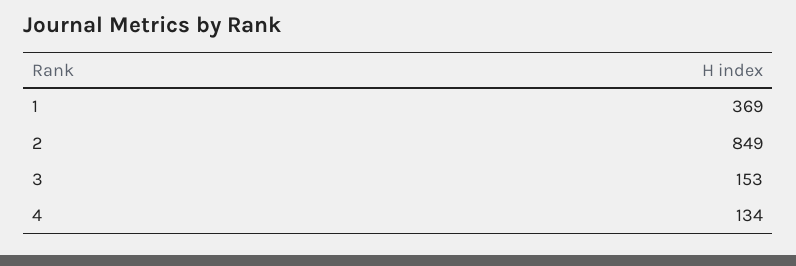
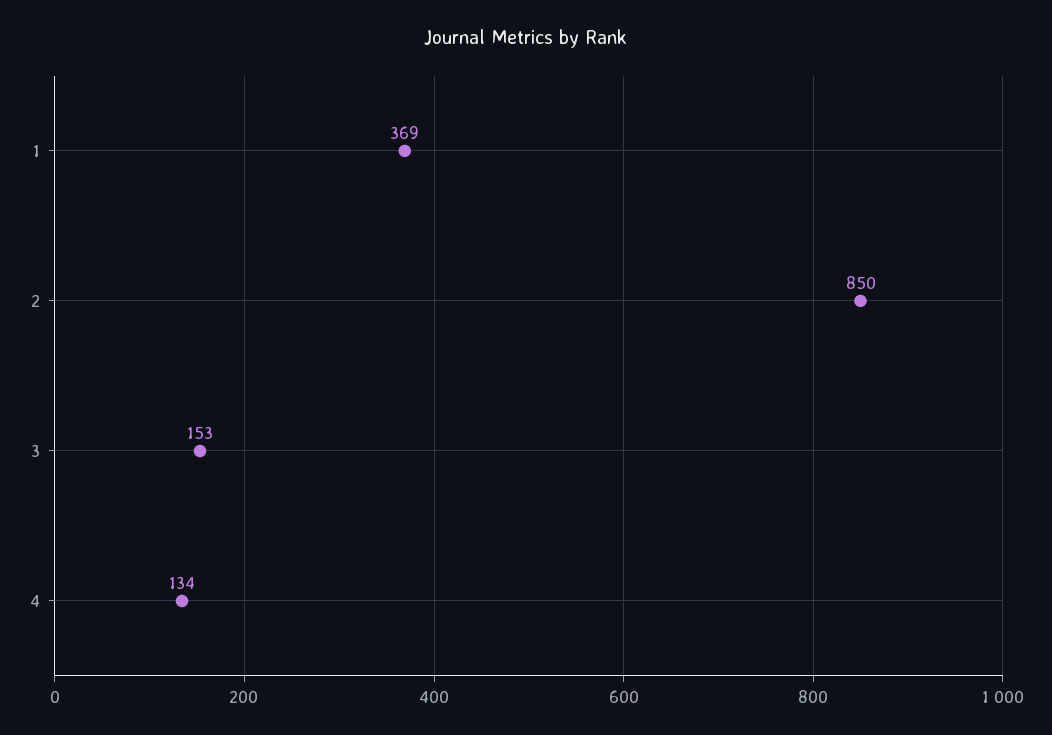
  {
    "1": 369,
-   "2": 849,
+   "2": 850,
    "3": 153,
    "4": 134
  }

